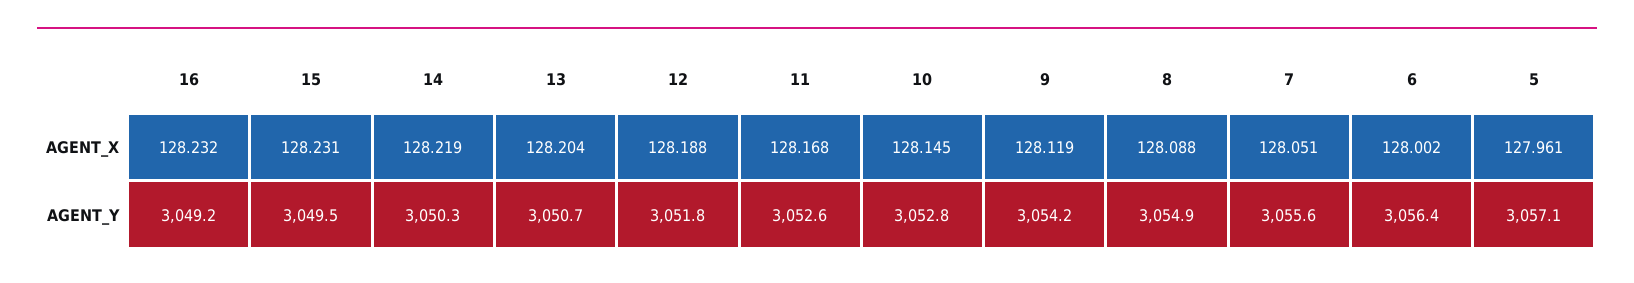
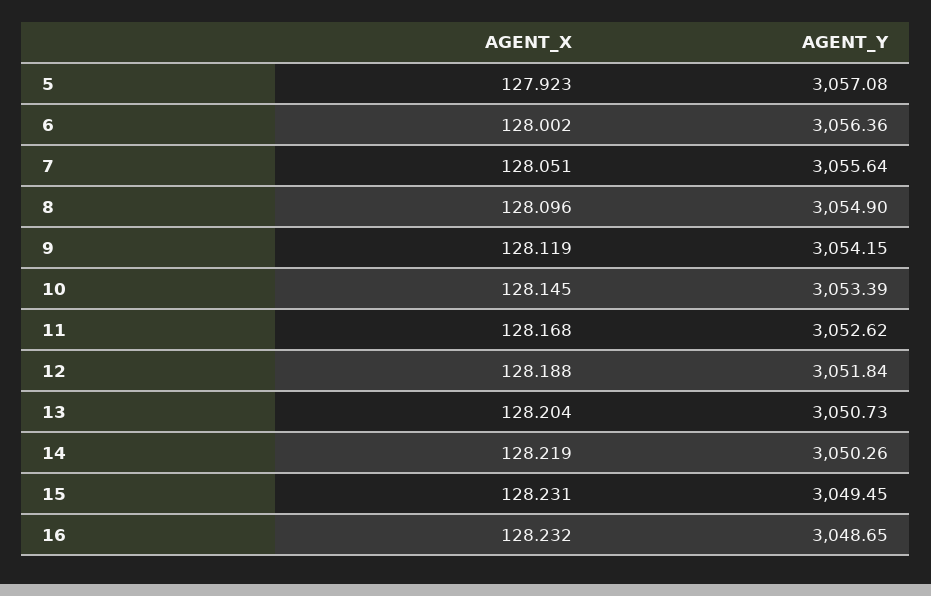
  {
    "16": {
      "AGENT_X": 128.232,
-     "AGENT_Y": 3049.2
+     "AGENT_Y": 3048.65
    },
    "15": {
      "AGENT_X": 128.231,
      "AGENT_Y": 3049.45
    },
    "14": {
      "AGENT_X": 128.219,
      "AGENT_Y": 3050.26
    },
    "13": {
      "AGENT_X": 128.204,
      "AGENT_Y": 3050.73
    },
    "12": {
      "AGENT_X": 128.188,
      "AGENT_Y": 3051.84
    },
    "11": {
      "AGENT_X": 128.168,
      "AGENT_Y": 3052.62
    },
    "10": {
      "AGENT_X": 128.145,
-     "AGENT_Y": 3052.8
+     "AGENT_Y": 3053.39
    },
    "9": {
      "AGENT_X": 128.119,
      "AGENT_Y": 3054.15
    },
    "8": {
-     "AGENT_X": 128.088,
+     "AGENT_X": 128.096,
      "AGENT_Y": 3054.9
    },
    "7": {
      "AGENT_X": 128.051,
      "AGENT_Y": 3055.64
    },
    "6": {
      "AGENT_X": 128.002,
      "AGENT_Y": 3056.36
    },
    "5": {
-     "AGENT_X": 127.961,
+     "AGENT_X": 127.923,
      "AGENT_Y": 3057.08
    }
  }

